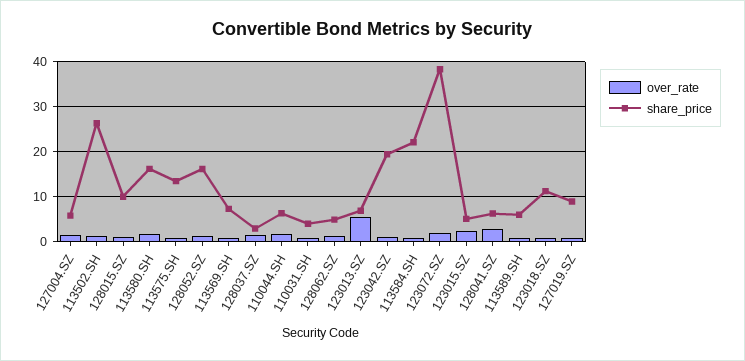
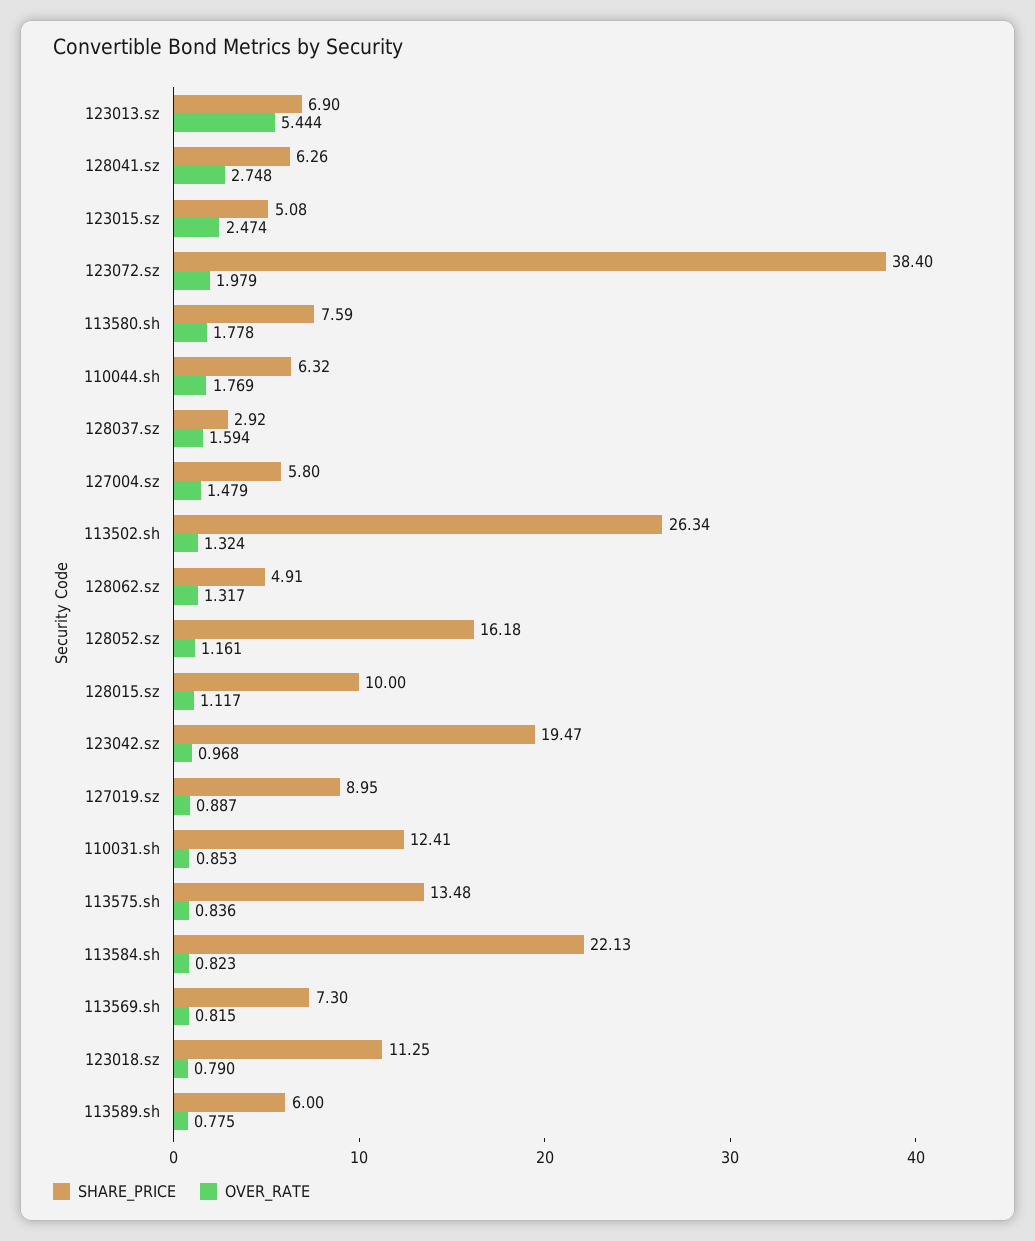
  {
    "over_rate": {
      "127004.SZ": 1.479,
      "113502.SH": 1.324,
      "128015.SZ": 1.117,
      "113580.SH": 1.778,
      "113575.SH": 0.836,
      "128052.SZ": 1.161,
      "113569.SH": 0.815,
      "128037.SZ": 1.594,
      "110044.SH": 1.769,
      "110031.SH": 0.853,
      "128062.SZ": 1.317,
      "123013.SZ": 5.444,
      "123042.SZ": 0.968,
      "113584.SH": 0.823,
      "123072.SZ": 1.979,
      "123015.SZ": 2.474,
      "128041.SZ": 2.748,
      "113589.SH": 0.775,
      "123018.SZ": 0.79,
      "127019.SZ": 0.887
    },
    "share_price": {
      "127004.SZ": 5.8,
      "113502.SH": 26.34,
      "128015.SZ": 10,
-     "113580.SH": 16,
+     "113580.SH": 7.59,
      "113575.SH": 13.48,
      "128052.SZ": 16.18,
      "113569.SH": 7.3,
      "128037.SZ": 2.92,
      "110044.SH": 6.32,
-     "110031.SH": 4,
+     "110031.SH": 12.41,
      "128062.SZ": 4.91,
      "123013.SZ": 6.9,
      "123042.SZ": 19.47,
      "113584.SH": 22.13,
      "123072.SZ": 38.4,
      "123015.SZ": 5.08,
      "128041.SZ": 6.26,
      "113589.SH": 6,
      "123018.SZ": 11.25,
      "127019.SZ": 8.95
    }
  }

